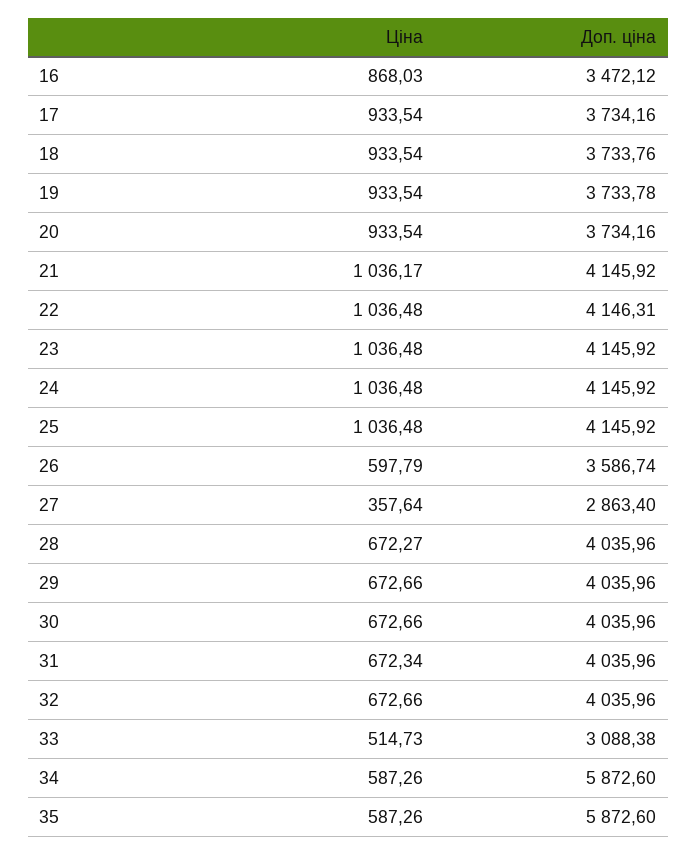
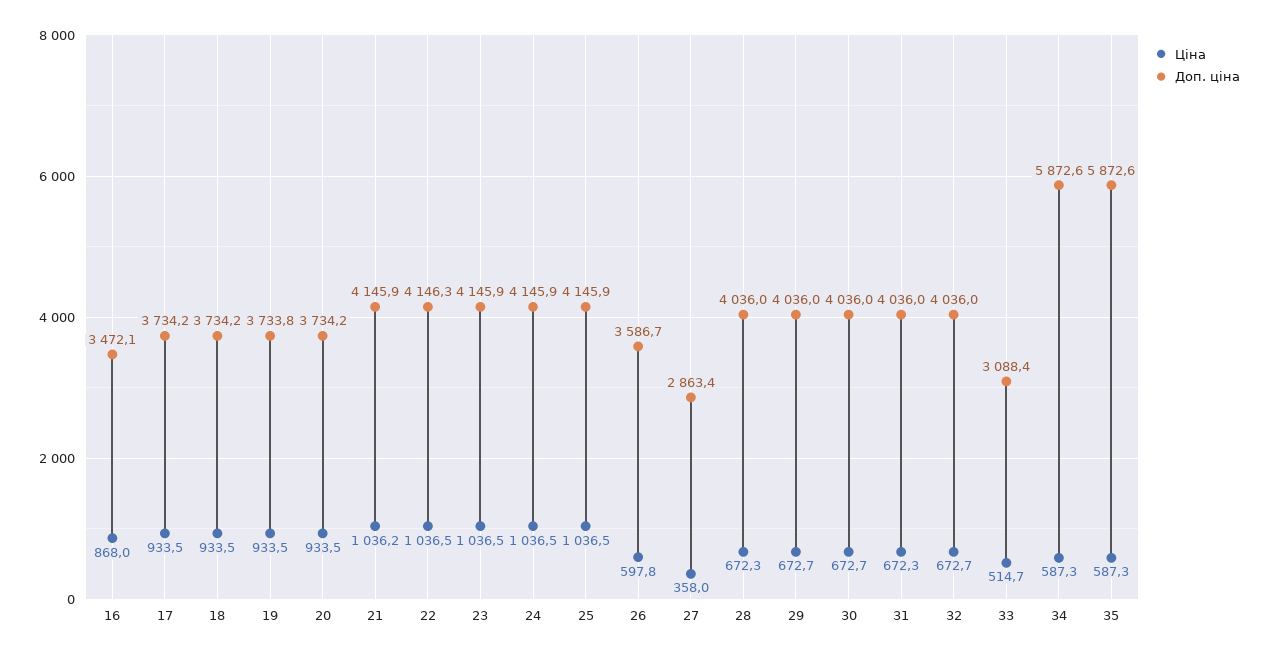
  {
    "Ціна": {
      "16": 868.03,
      "17": 933.54,
      "18": 933.54,
      "19": 933.54,
      "20": 933.54,
      "21": 1036.17,
      "22": 1036.48,
      "23": 1036.48,
      "24": 1036.48,
      "25": 1036.48,
      "26": 597.79,
-     "27": 357.64,
+     "27": 358,
      "28": 672.27,
      "29": 672.66,
      "30": 672.66,
      "31": 672.34,
      "32": 672.66,
      "33": 514.73,
      "34": 587.26,
      "35": 587.26
    },
    "Доп. ціна": {
      "16": 3472.12,
      "17": 3734.16,
-     "18": 3733.76,
+     "18": 3734.2,
      "19": 3733.78,
      "20": 3734.16,
      "21": 4145.92,
      "22": 4146.31,
      "23": 4145.92,
      "24": 4145.92,
      "25": 4145.92,
      "26": 3586.74,
      "27": 2863.4,
      "28": 4035.96,
      "29": 4035.96,
      "30": 4035.96,
      "31": 4035.96,
      "32": 4035.96,
      "33": 3088.38,
      "34": 5872.6,
      "35": 5872.6
    }
  }

